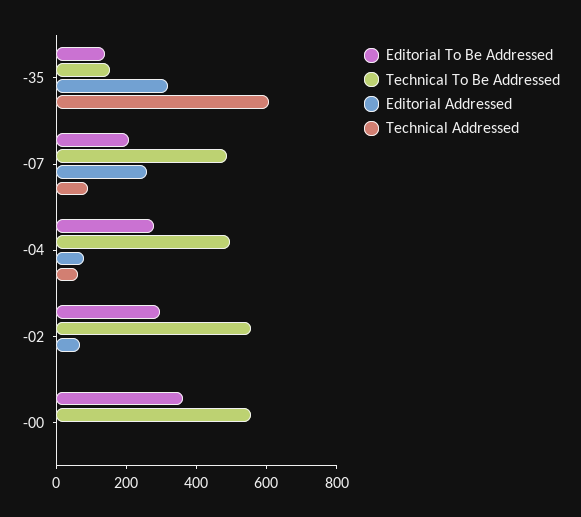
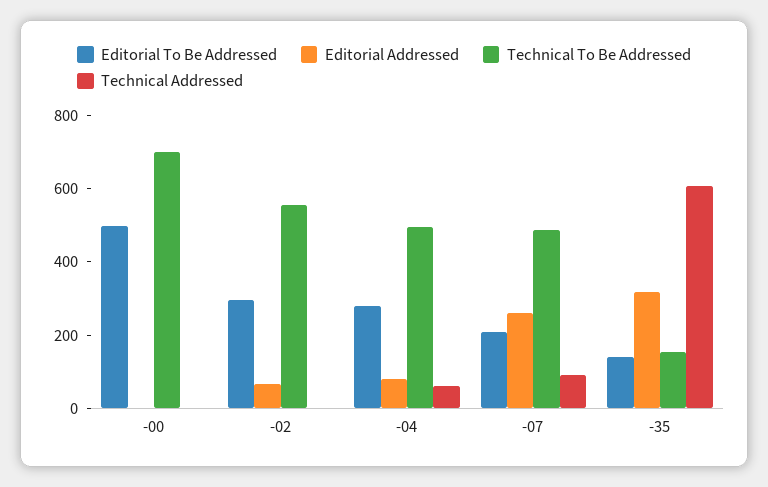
  {
    "Editorial To Be Addressed": {
      "-35": 150,
      "-07": 200,
      "-04": 300,
      "-02": 300,
-     "-00": 350
+     "-00": 500
    },
    "Technical To Be Addressed": {
      "-35": 150,
      "-07": 500,
      "-04": 500,
      "-02": 550,
-     "-00": 550
+     "-00": 700
    },
    "Editorial Addressed": {
      "-35": 300,
      "-07": 250,
      "-04": 100,
      "-02": 50,
      "-00": 0
    },
    "Technical Addressed": {
      "-35": 600,
      "-07": 100,
      "-04": 50,
      "-02": 0,
      "-00": 0
    }
  }

